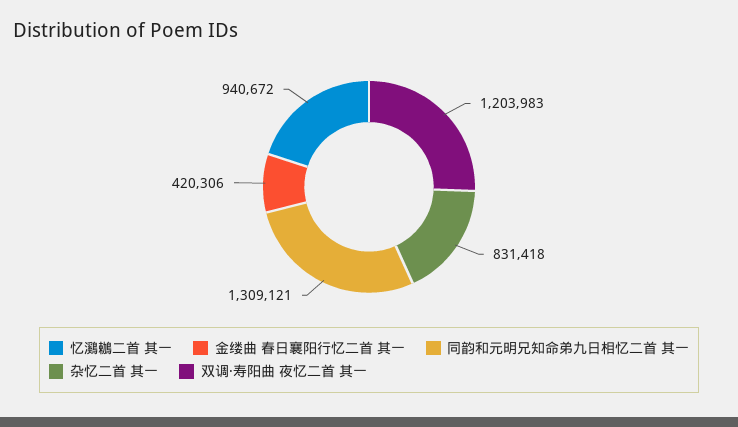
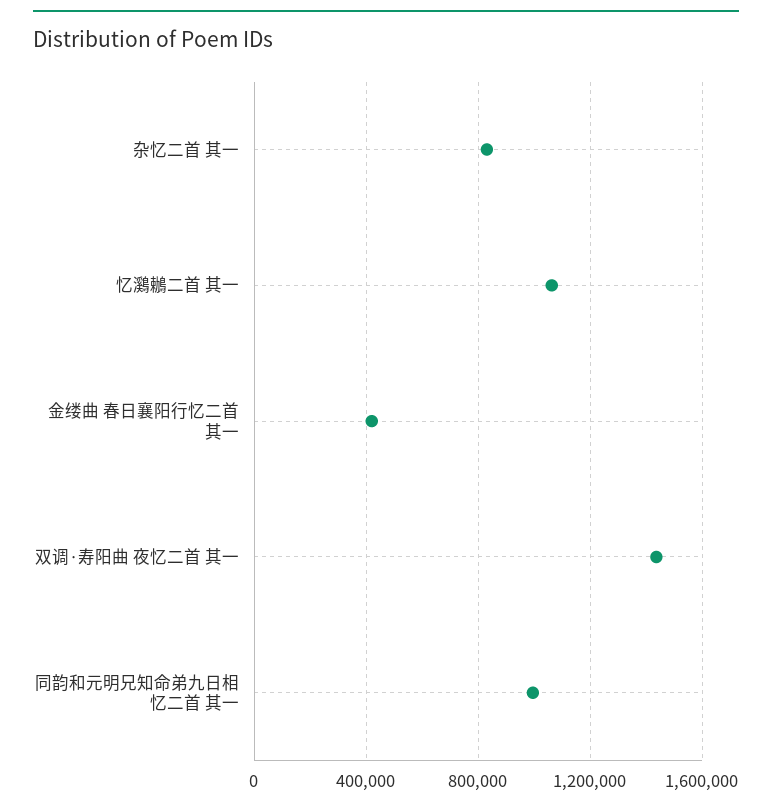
  {
-   "忆鸂鶒二首 其一": 940672,
+   "忆鸂鶒二首 其一": 1050000,
    "金缕曲 春日襄阳行忆二首 其一": 420306,
-   "同韵和元明兄知命弟九日相忆二首 其一": 1309121,
+   "同韵和元明兄知命弟九日相忆二首 其一": 1000000,
    "杂忆二首 其一": 831418,
-   "双调·寿阳曲 夜忆二首 其一": 1203983
+   "双调·寿阳曲 夜忆二首 其一": 1450000
  }

